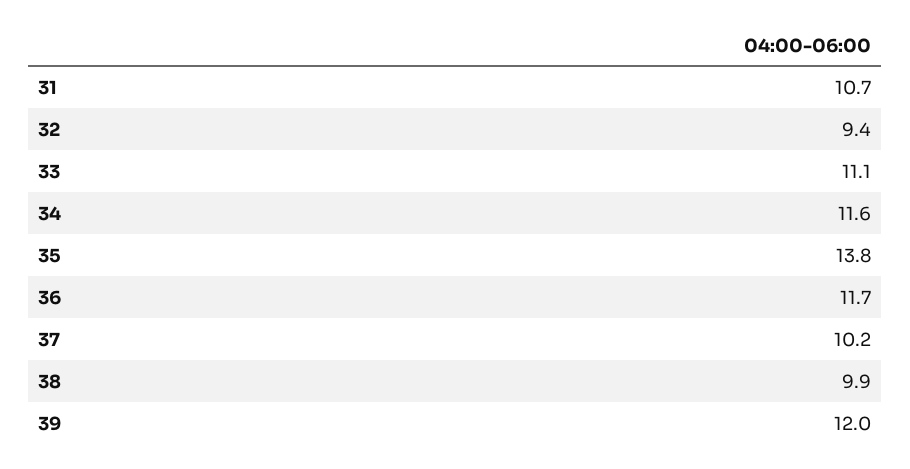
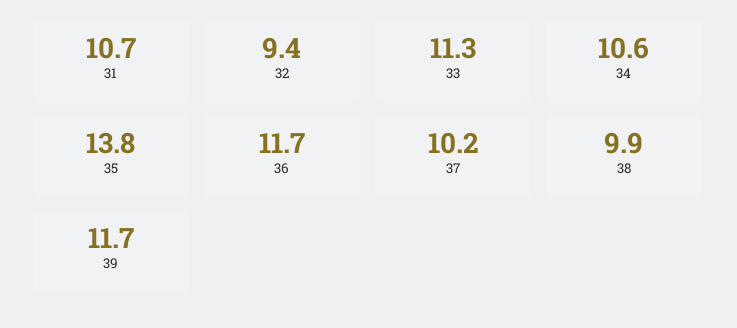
  {
    "31": 10.7,
    "32": 9.4,
-   "33": 11.1,
+   "33": 11.3,
-   "34": 11.6,
+   "34": 10.6,
    "35": 13.8,
    "36": 11.7,
    "37": 10.2,
    "38": 9.9,
-   "39": 12
+   "39": 11.7
  }

